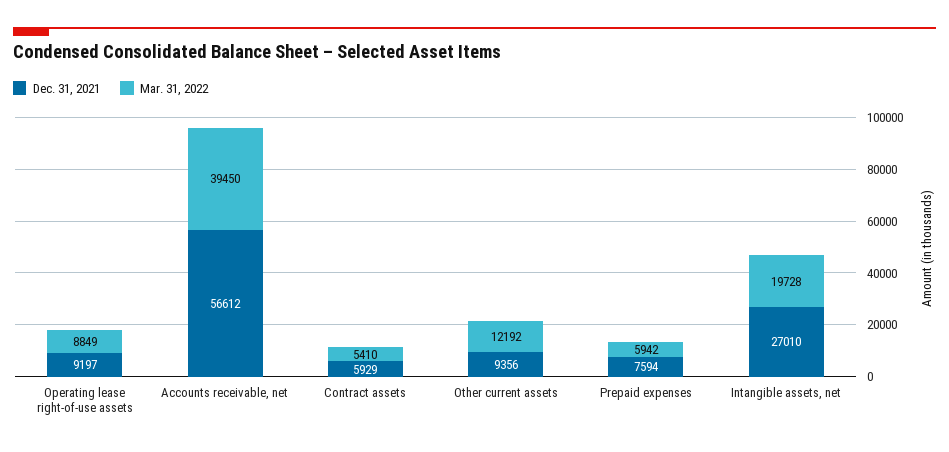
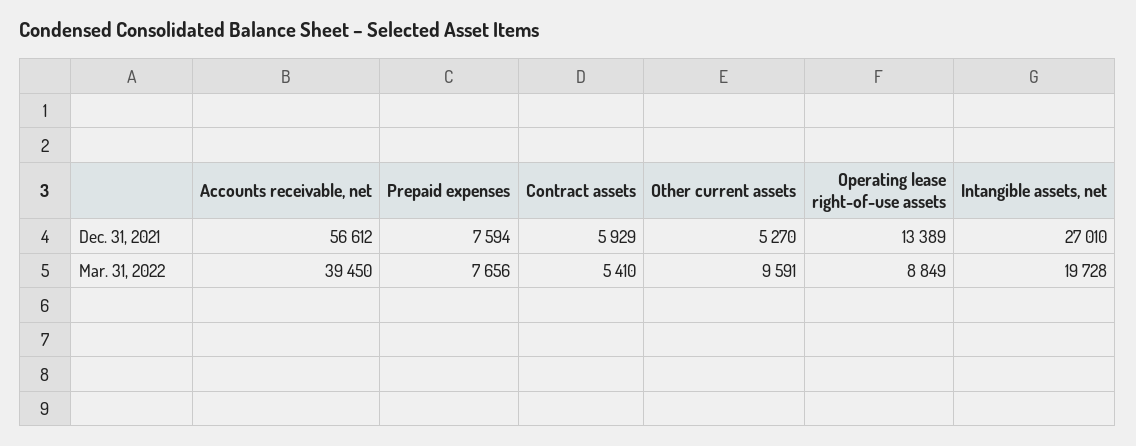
  {
    "Dec. 31, 2021": {
-     "Operating lease right-of-use assets": 9197,
+     "Operating lease right-of-use assets": 13389,
      "Accounts receivable, net": 56612,
      "Contract assets": 5929,
-     "Other current assets": 9356,
+     "Other current assets": 5270,
      "Prepaid expenses": 7594,
      "Intangible assets, net": 27010
    },
    "Mar. 31, 2022": {
      "Operating lease right-of-use assets": 8849,
      "Accounts receivable, net": 39450,
      "Contract assets": 5410,
-     "Other current assets": 12192,
+     "Other current assets": 9591,
-     "Prepaid expenses": 5942,
+     "Prepaid expenses": 7656,
      "Intangible assets, net": 19728
    }
  }

